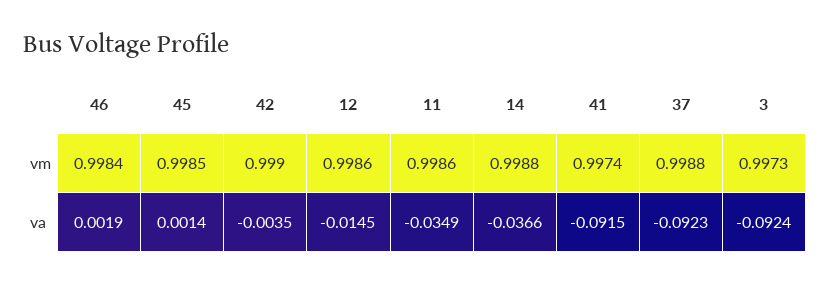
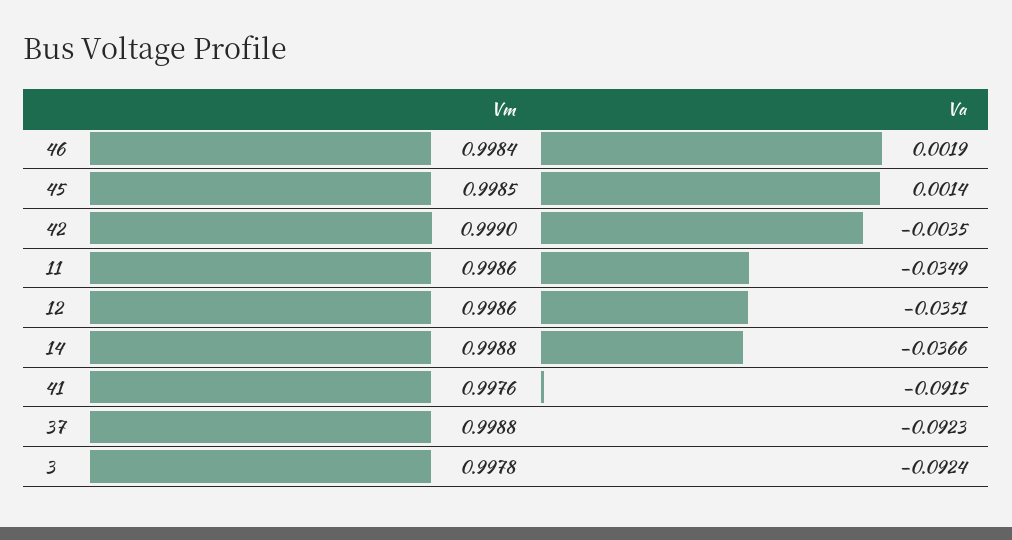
  {
    "46": {
      "vm": 0.9984,
      "va": 0.0019
    },
    "45": {
      "vm": 0.9985,
      "va": 0.0014
    },
    "42": {
      "vm": 0.999,
      "va": -0.0035
    },
    "12": {
      "vm": 0.9986,
-     "va": -0.0145
+     "va": -0.0351
    },
    "11": {
      "vm": 0.9986,
      "va": -0.0349
    },
    "14": {
      "vm": 0.9988,
      "va": -0.0366
    },
    "41": {
-     "vm": 0.9974,
+     "vm": 0.9976,
      "va": -0.0915
    },
    "37": {
      "vm": 0.9988,
      "va": -0.0923
    },
    "3": {
-     "vm": 0.9973,
+     "vm": 0.9978,
      "va": -0.0924
    }
  }

